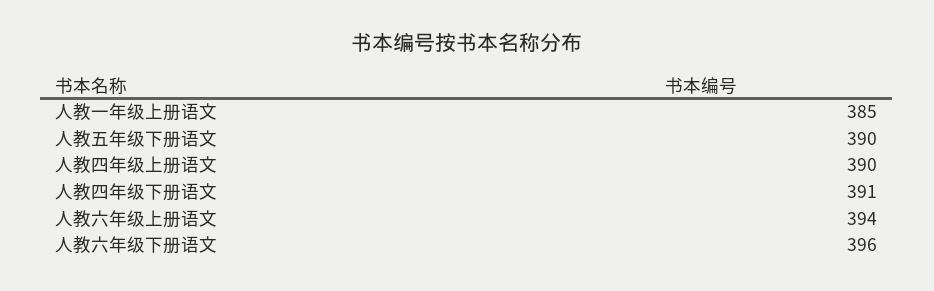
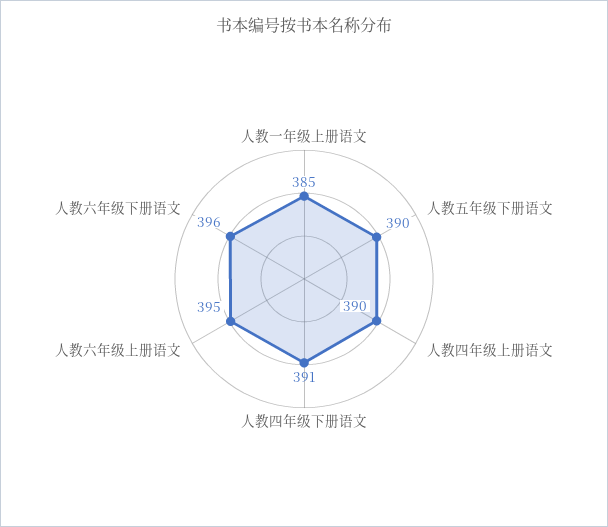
  {
    "人教一年级上册语文": 385,
    "人教五年级下册语文": 390,
    "人教四年级上册语文": 390,
    "人教四年级下册语文": 391,
-   "人教六年级上册语文": 394,
+   "人教六年级上册语文": 395,
    "人教六年级下册语文": 396
  }

